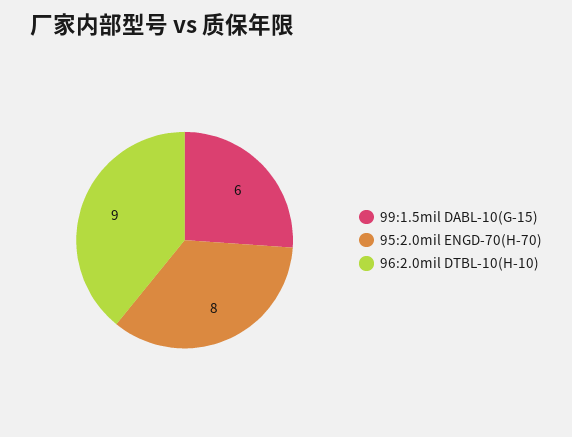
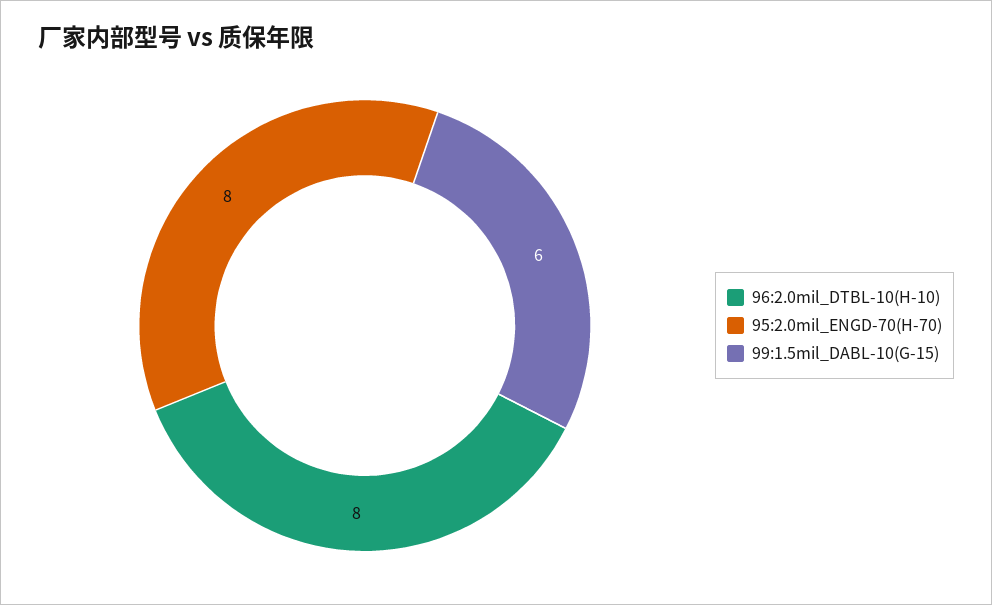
  {
    "99:1.5mil DABL-10(G-15)": 6,
    "95:2.0mil ENGD-70(H-70)": 8,
-   "96:2.0mil DTBL-10(H-10)": 9
+   "96:2.0mil DTBL-10(H-10)": 8
  }

